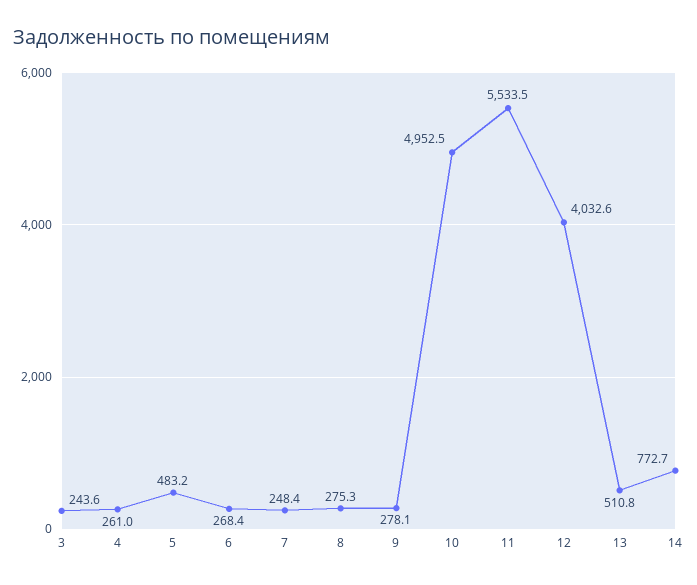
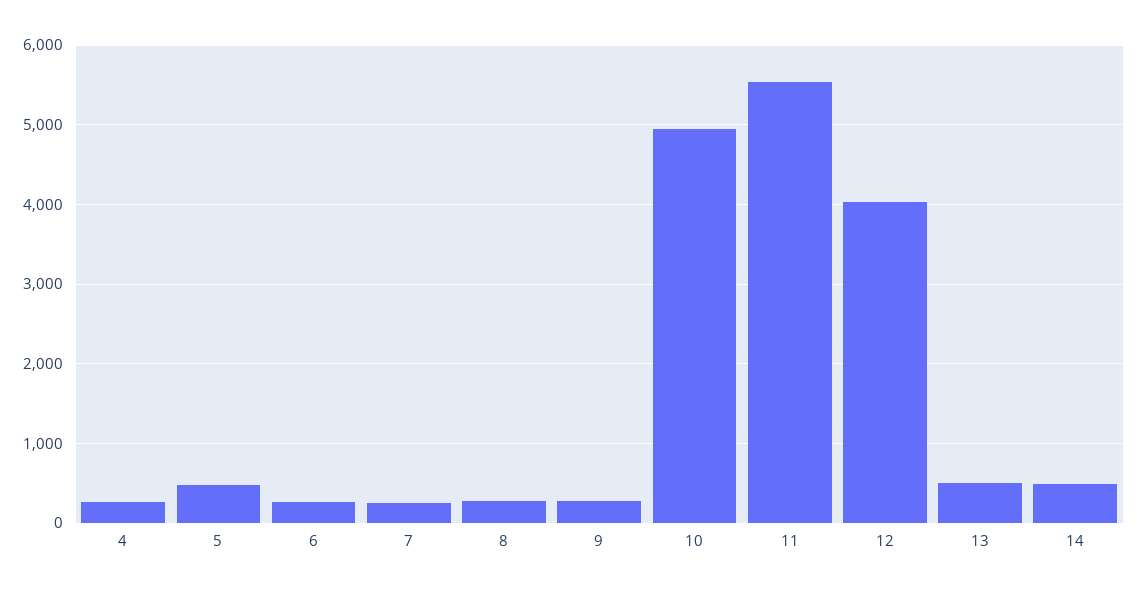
  {
-   "3": 243.6,
    "4": 261,
    "5": 483.2,
    "6": 268.4,
    "7": 248.4,
    "8": 275.3,
    "9": 278.1,
    "10": 4952.5,
    "11": 5533.5,
    "12": 4032.6,
    "13": 510.8,
-   "14": 772.7
+   "14": 500
  }

